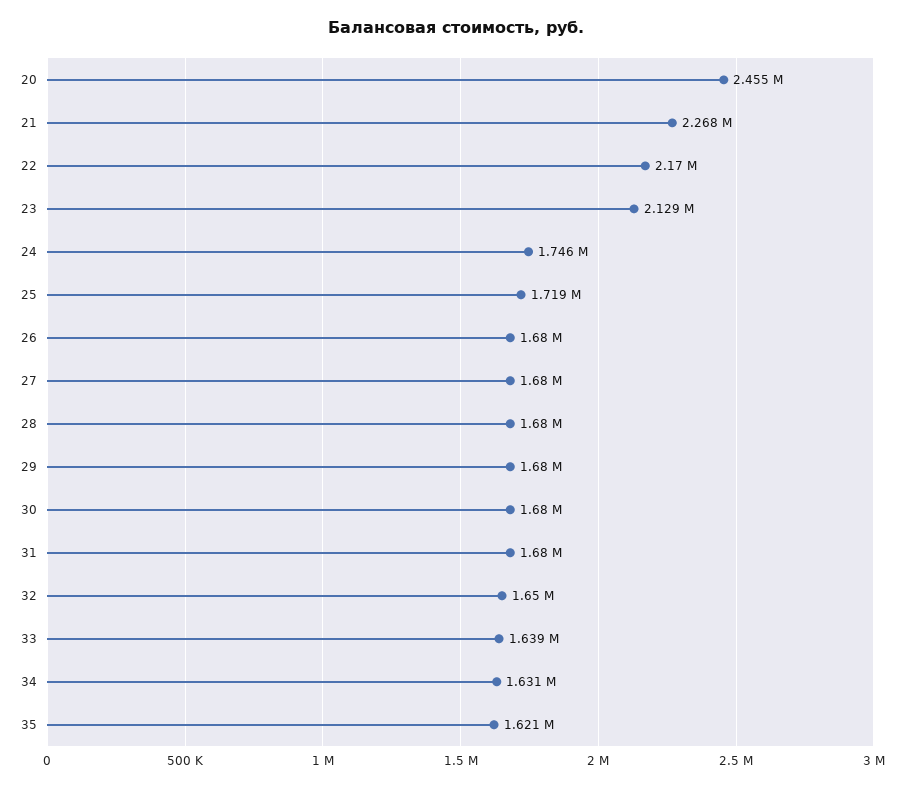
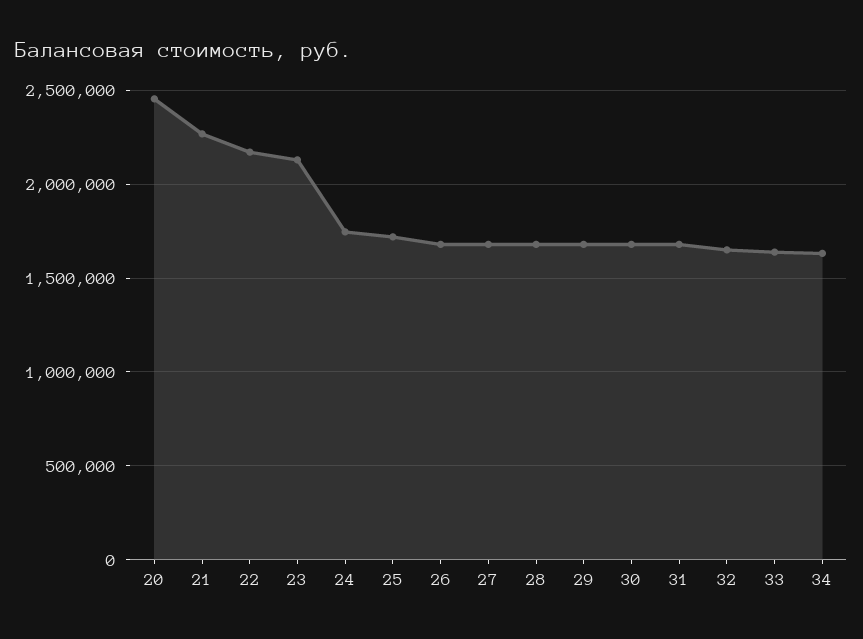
  {
    "20": 2455000,
    "21": 2268000,
    "22": 2170000,
    "23": 2129000,
    "24": 1746000,
    "25": 1719000,
    "26": 1680000,
    "27": 1680000,
    "28": 1680000,
    "29": 1680000,
    "30": 1680000,
    "31": 1680000,
    "32": 1650000,
    "33": 1639000,
-   "34": 1631000,
+   "34": 1631000
-   "35": 1621000
  }

